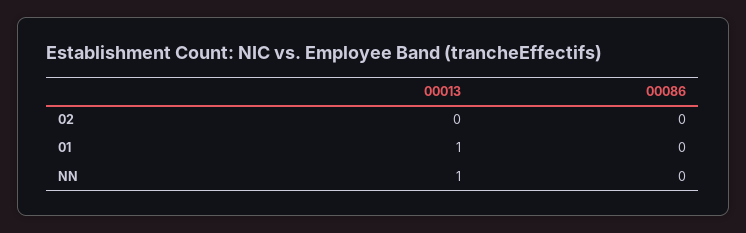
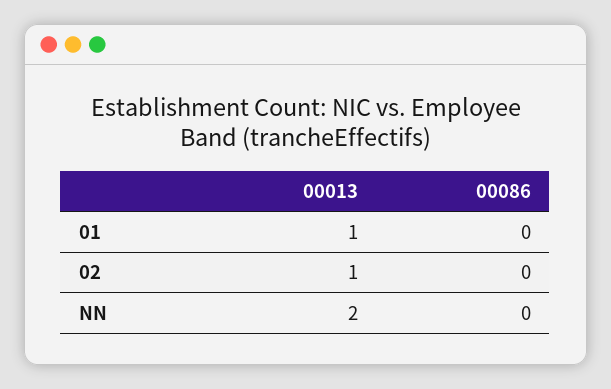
  {
    "00013": {
-     "02": 0,
+     "02": 1,
      "01": 1,
-     "NN": 1
+     "NN": 2
    },
    "00086": {
      "02": 0,
      "01": 0,
      "NN": 0
    }
  }

